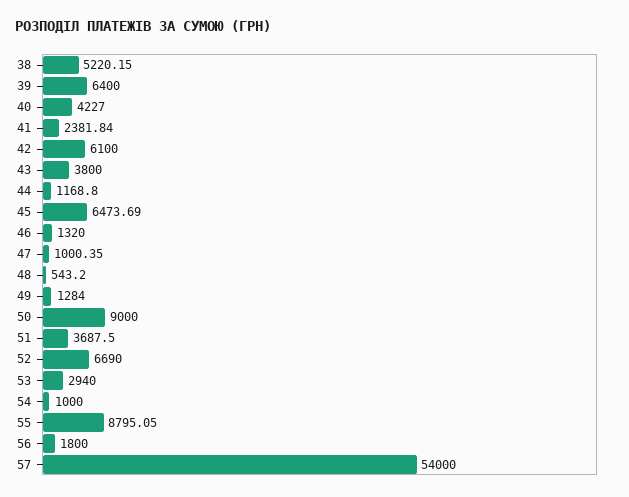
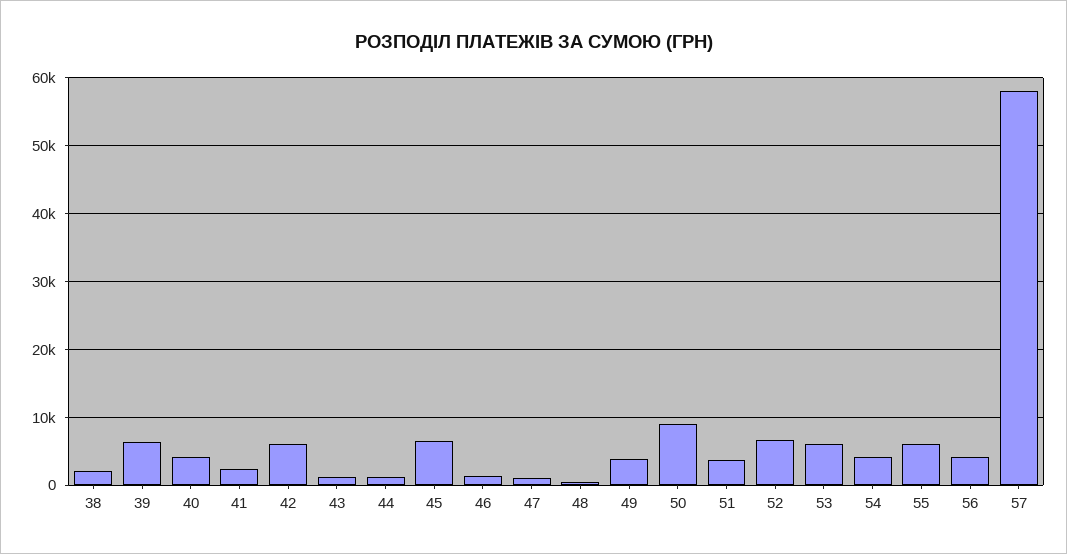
  {
-   "38": 5220.15,
+   "38": 2000,
    "39": 6400,
    "40": 4227,
    "41": 2381.84,
    "42": 6100,
-   "43": 3800,
+   "43": 1000,
    "44": 1168.8,
    "45": 6473.69,
    "46": 1320,
    "47": 1000.35,
    "48": 543.2,
-   "49": 1284,
+   "49": 4000,
    "50": 9000,
    "51": 3687.5,
    "52": 6690,
-   "53": 2940,
+   "53": 6000,
-   "54": 1000,
+   "54": 4000,
-   "55": 8795.05,
+   "55": 6000,
-   "56": 1800,
+   "56": 4000,
-   "57": 54000
+   "57": 58000
  }

